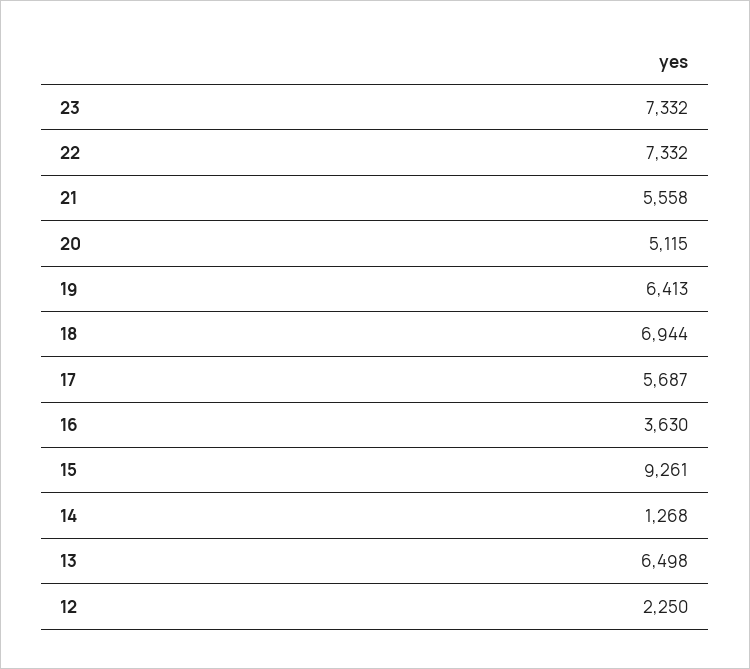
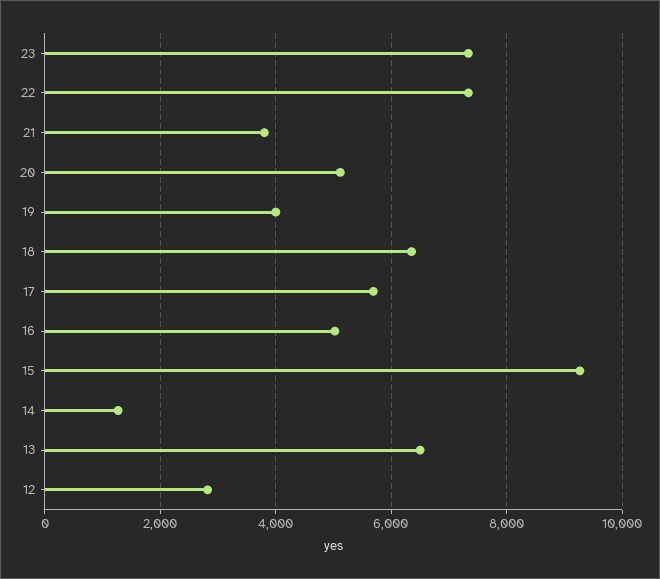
  {
    "23": 7332,
    "22": 7332,
-   "21": 5558,
+   "21": 3800,
    "20": 5115,
-   "19": 6413,
+   "19": 4000,
-   "18": 6944,
+   "18": 6400,
    "17": 5687,
-   "16": 3630,
+   "16": 5000,
    "15": 9261,
    "14": 1268,
    "13": 6498,
-   "12": 2250
+   "12": 2800
  }

